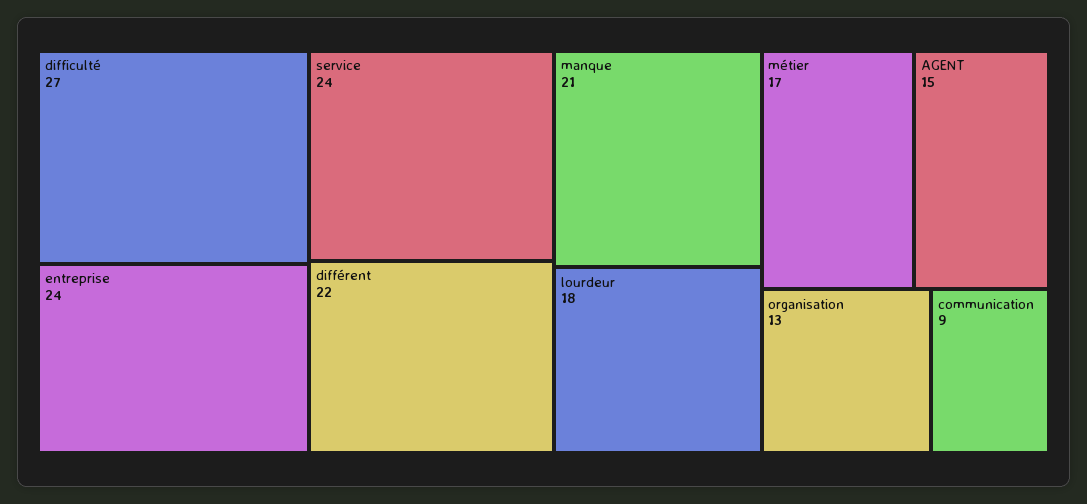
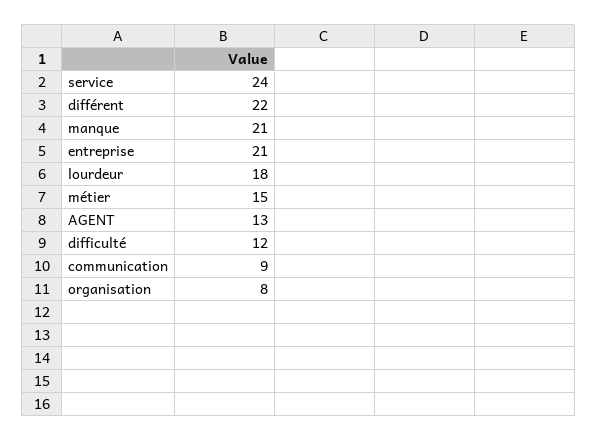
  {
-   "difficulté": 27,
+   "difficulté": 12,
-   "entreprise": 24,
+   "entreprise": 21,
    "service": 24,
    "différent": 22,
    "manque": 21,
    "lourdeur": 18,
-   "métier": 17,
+   "métier": 15,
-   "AGENT": 15,
+   "AGENT": 13,
-   "organisation": 13,
+   "organisation": 8,
    "communication": 9
  }

